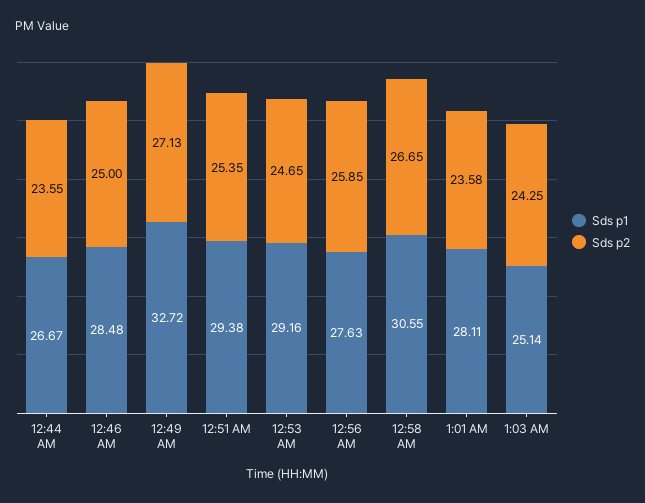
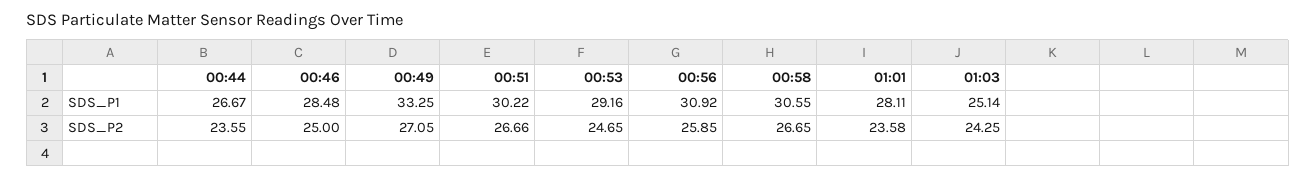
  {
    "Sds p1": {
      "12:44 AM": 26.67,
      "12:46 AM": 28.48,
-     "12:49 AM": 32.72,
+     "12:49 AM": 33.25,
-     "12:51 AM": 29.38,
+     "12:51 AM": 30.22,
      "12:53 AM": 29.16,
-     "12:56 AM": 27.63,
+     "12:56 AM": 30.92,
      "12:58 AM": 30.55,
      "1:01 AM": 28.11,
      "1:03 AM": 25.14
    },
    "Sds p2": {
      "12:44 AM": 23.55,
      "12:46 AM": 25,
-     "12:49 AM": 27.13,
+     "12:49 AM": 27.05,
-     "12:51 AM": 25.35,
+     "12:51 AM": 26.66,
      "12:53 AM": 24.65,
      "12:56 AM": 25.85,
      "12:58 AM": 26.65,
      "1:01 AM": 23.58,
      "1:03 AM": 24.25
    }
  }

